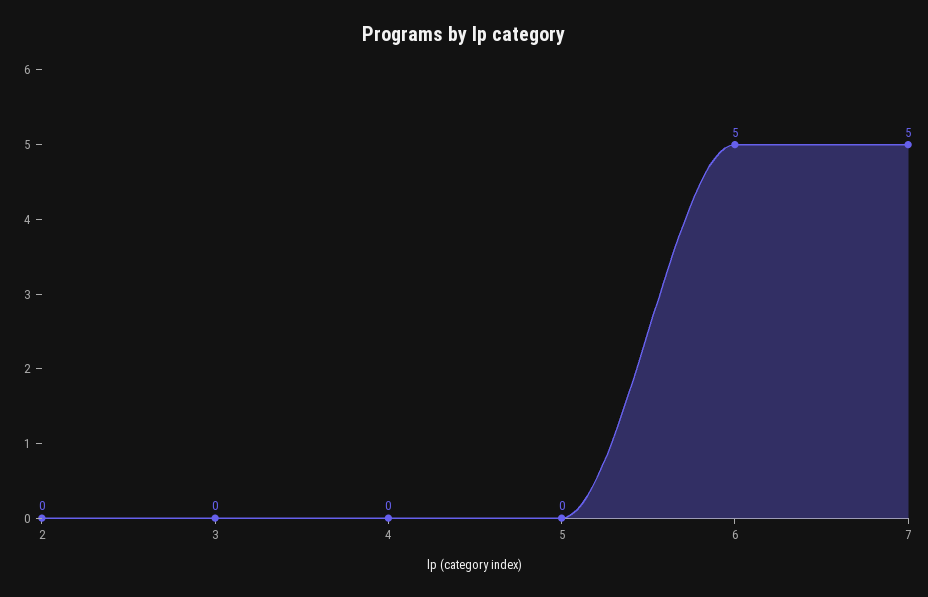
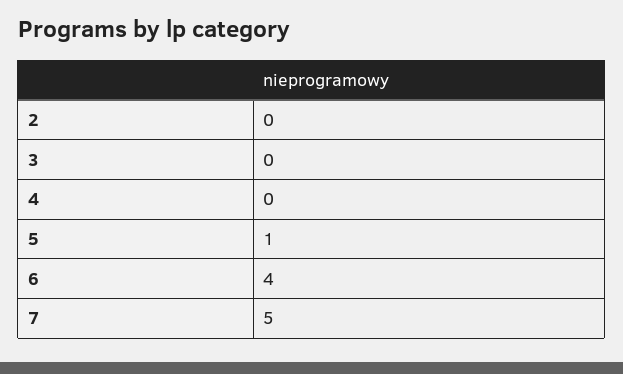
  {
    "2": 0,
    "3": 0,
    "4": 0,
-   "5": 0,
+   "5": 1,
-   "6": 5,
+   "6": 4,
    "7": 5
  }

